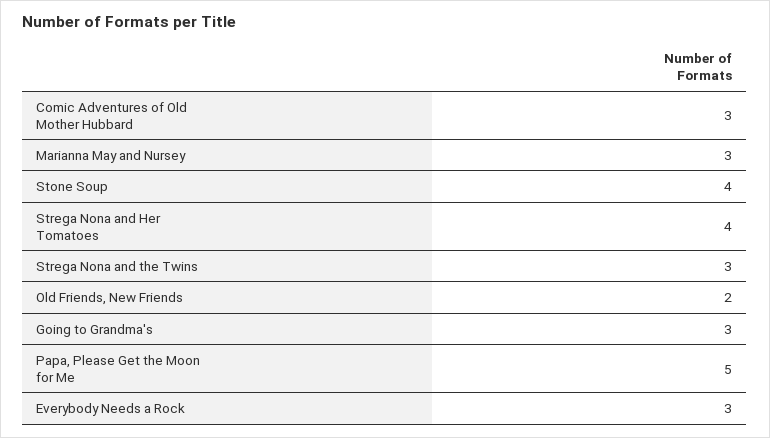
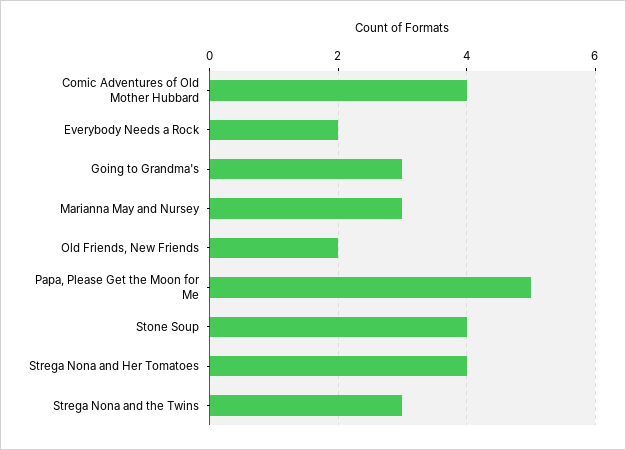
  {
-   "Comic Adventures of Old Mother Hubbard": 3,
+   "Comic Adventures of Old Mother Hubbard": 4,
    "Marianna May and Nursey": 3,
    "Stone Soup": 4,
    "Strega Nona and Her Tomatoes": 4,
    "Strega Nona and the Twins": 3,
    "Old Friends, New Friends": 2,
    "Going to Grandma's": 3,
    "Papa, Please Get the Moon for Me": 5,
-   "Everybody Needs a Rock": 3
+   "Everybody Needs a Rock": 2
  }

